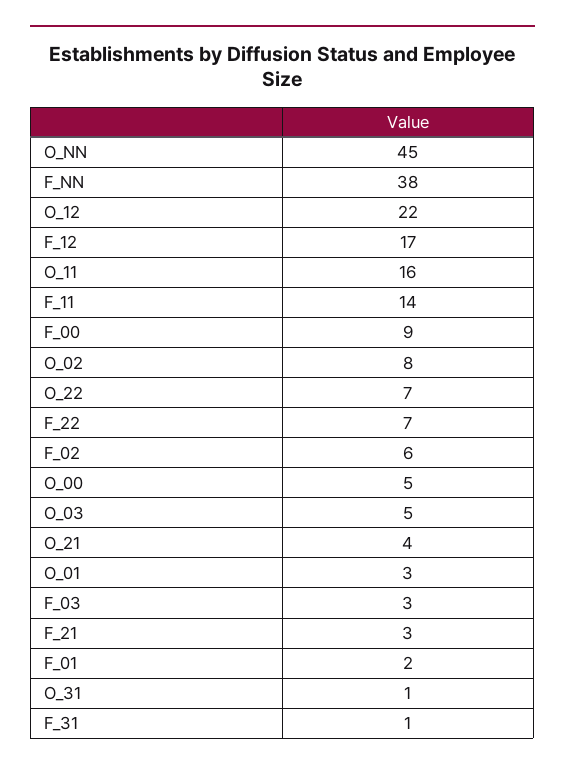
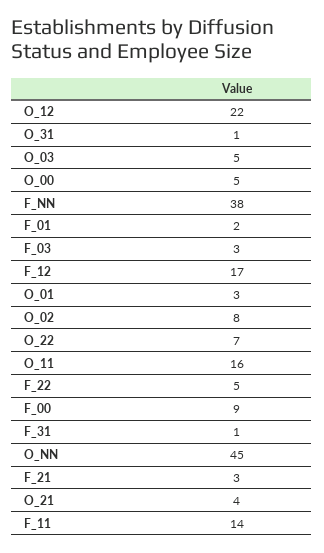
  {
    "O_NN": 45,
    "F_NN": 38,
    "O_12": 22,
    "F_12": 17,
    "O_11": 16,
    "F_11": 14,
    "F_00": 9,
    "O_02": 8,
    "O_22": 7,
-   "F_22": 7,
+   "F_22": 5,
-   "F_02": 6,
    "O_00": 5,
    "O_03": 5,
    "O_21": 4,
    "O_01": 3,
    "F_03": 3,
    "F_21": 3,
    "F_01": 2,
    "O_31": 1,
    "F_31": 1
  }

